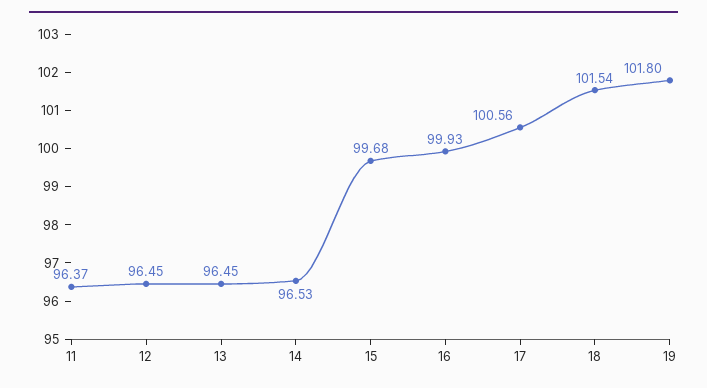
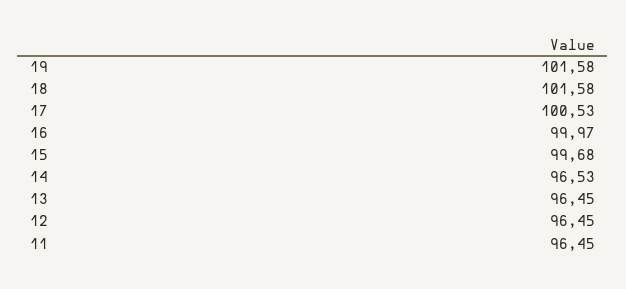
  {
-   "11": 96.37,
+   "11": 96.45,
    "12": 96.45,
    "13": 96.45,
    "14": 96.53,
    "15": 99.68,
-   "16": 99.93,
+   "16": 99.97,
-   "17": 100.56,
+   "17": 100.53,
-   "18": 101.54,
+   "18": 101.58,
-   "19": 101.8
+   "19": 101.58
  }

